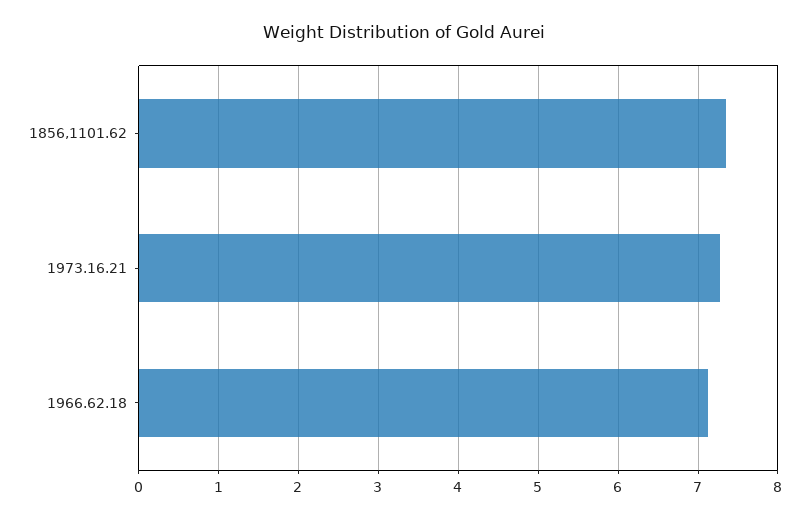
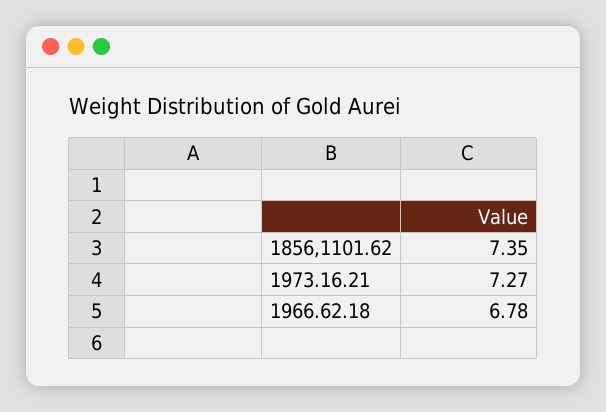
  {
    "1856,1101.62": 7.35,
    "1973.16.21": 7.27,
-   "1966.62.18": 7.1
+   "1966.62.18": 6.78
  }

